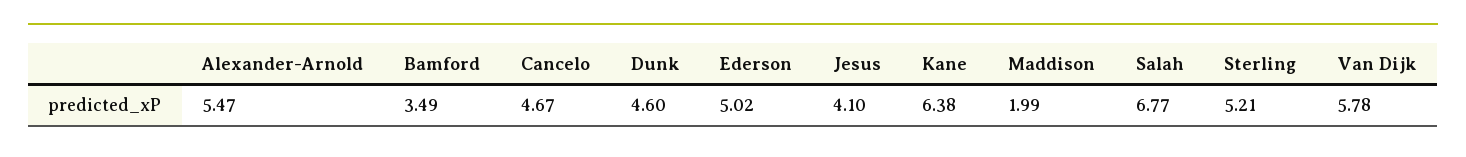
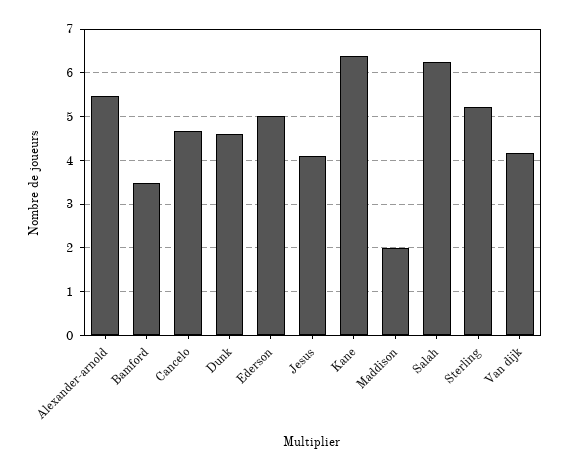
  {
    "Alexander-Arnold": 5.47,
    "Bamford": 3.49,
    "Cancelo": 4.67,
    "Dunk": 4.6,
    "Ederson": 5.02,
    "Jesus": 4.1,
    "Kane": 6.38,
    "Maddison": 1.99,
-   "Salah": 6.77,
+   "Salah": 6.2,
    "Sterling": 5.21,
-   "Van Dijk": 5.78
+   "Van Dijk": 4.2
  }

